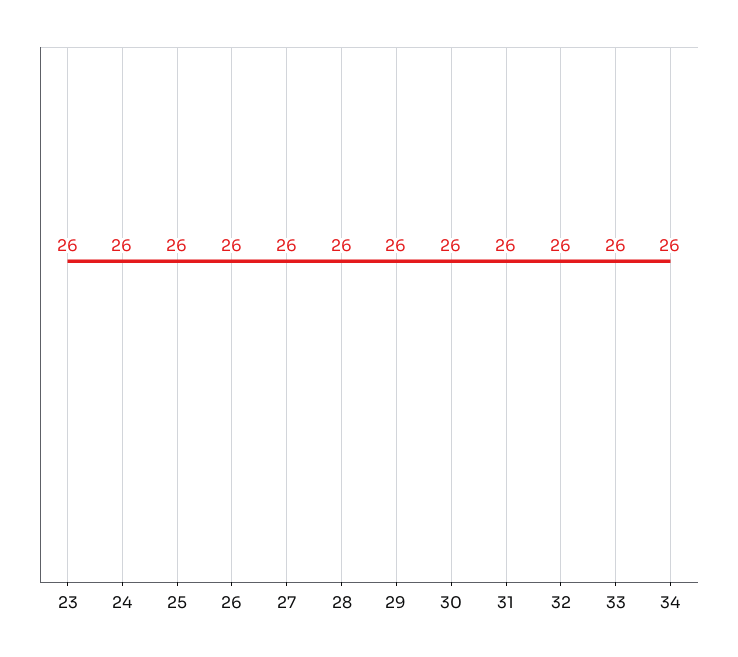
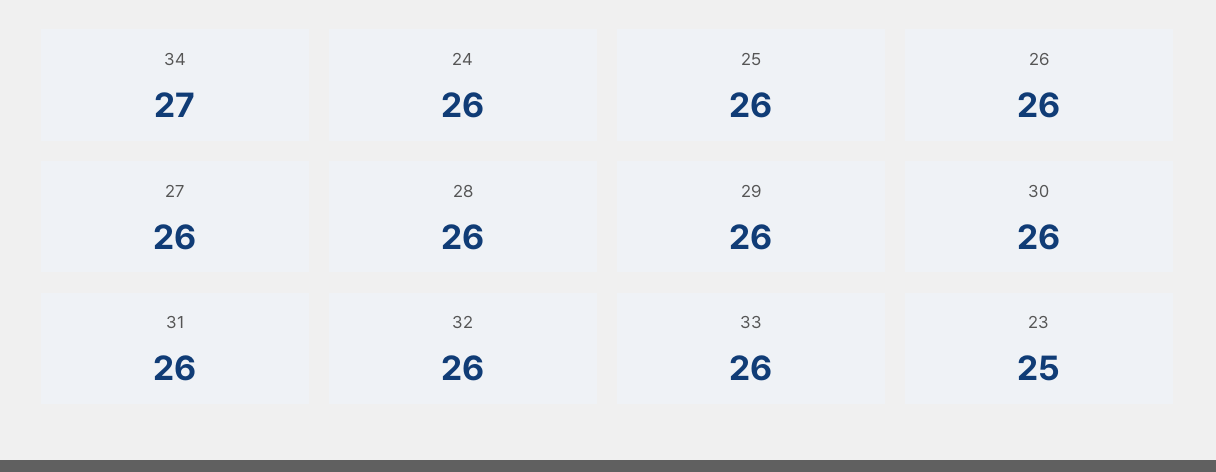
  {
-   "23": 26,
+   "23": 25,
    "24": 26,
    "25": 26,
    "26": 26,
    "27": 26,
    "28": 26,
    "29": 26,
    "30": 26,
    "31": 26,
    "32": 26,
    "33": 26,
-   "34": 26
+   "34": 27
  }

